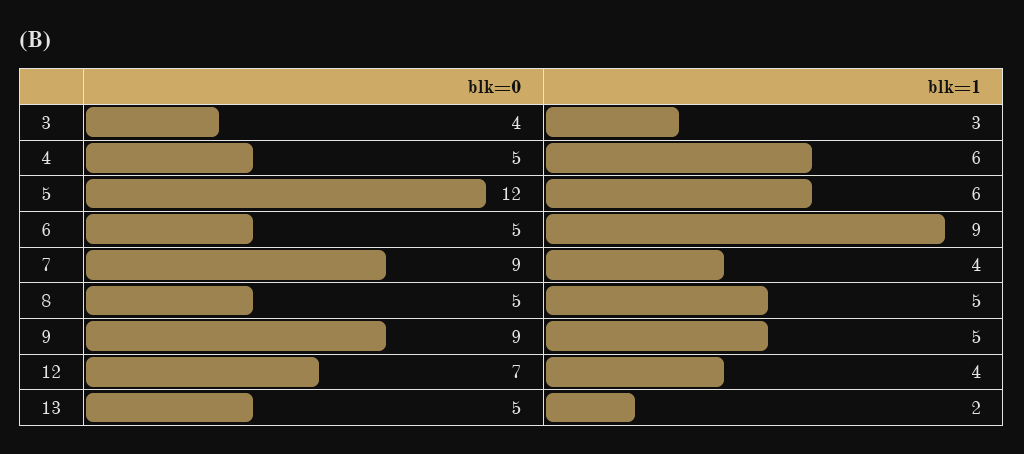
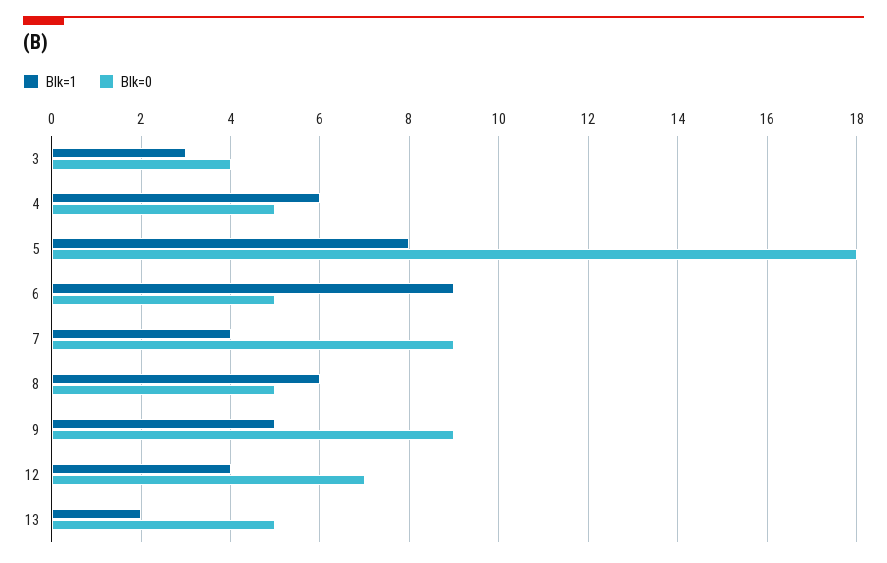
  {
    "blk=0": {
      "3": 4,
      "4": 5,
-     "5": 12,
+     "5": 18,
      "6": 5,
      "7": 9,
      "8": 5,
      "9": 9,
      "12": 7,
      "13": 5
    },
    "blk=1": {
      "3": 3,
      "4": 6,
-     "5": 6,
+     "5": 8,
      "6": 9,
      "7": 4,
-     "8": 5,
+     "8": 6,
      "9": 5,
      "12": 4,
      "13": 2
    }
  }

